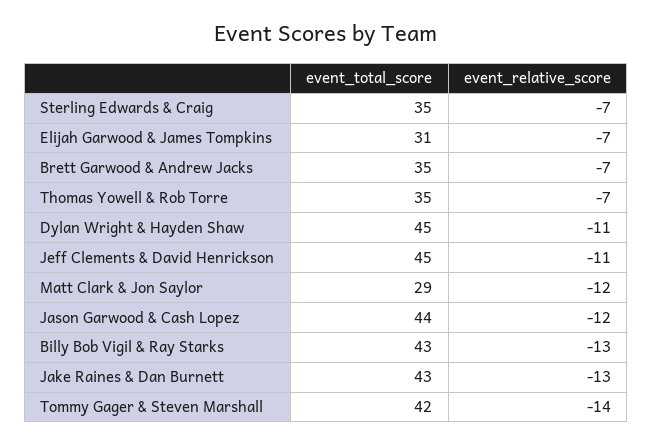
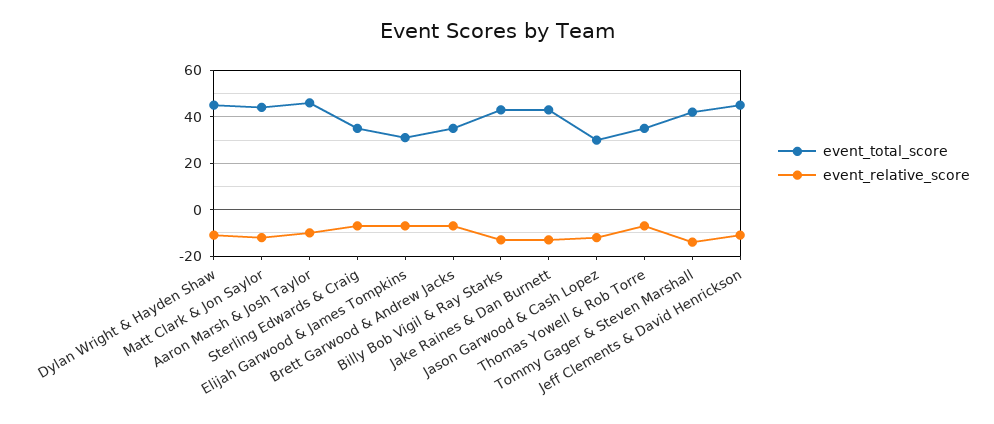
  {
    "event_total_score": {
      "Sterling Edwards & Craig": 35,
      "Elijah Garwood & James Tompkins": 31,
      "Brett Garwood & Andrew Jacks": 35,
      "Thomas Yowell & Rob Torre": 35,
      "Dylan Wright & Hayden Shaw": 45,
      "Jeff Clements & David Henrickson": 45,
-     "Matt Clark & Jon Saylor": 29,
+     "Matt Clark & Jon Saylor": 45,
-     "Jason Garwood & Cash Lopez": 44,
+     "Jason Garwood & Cash Lopez": 30,
      "Billy Bob Vigil & Ray Starks": 43,
      "Jake Raines & Dan Burnett": 43,
-     "Tommy Gager & Steven Marshall": 42
+     "Tommy Gager & Steven Marshall": 42,
+     "Aaron Marsh & Josh Taylor": 45
    },
    "event_relative_score": {
      "Sterling Edwards & Craig": -7,
      "Elijah Garwood & James Tompkins": -7,
      "Brett Garwood & Andrew Jacks": -7,
      "Thomas Yowell & Rob Torre": -7,
      "Dylan Wright & Hayden Shaw": -11,
      "Jeff Clements & David Henrickson": -11,
      "Matt Clark & Jon Saylor": -12,
      "Jason Garwood & Cash Lopez": -12,
      "Billy Bob Vigil & Ray Starks": -13,
      "Jake Raines & Dan Burnett": -13,
-     "Tommy Gager & Steven Marshall": -14
+     "Tommy Gager & Steven Marshall": -14,
+     "Aaron Marsh & Josh Taylor": -10
    }
  }

